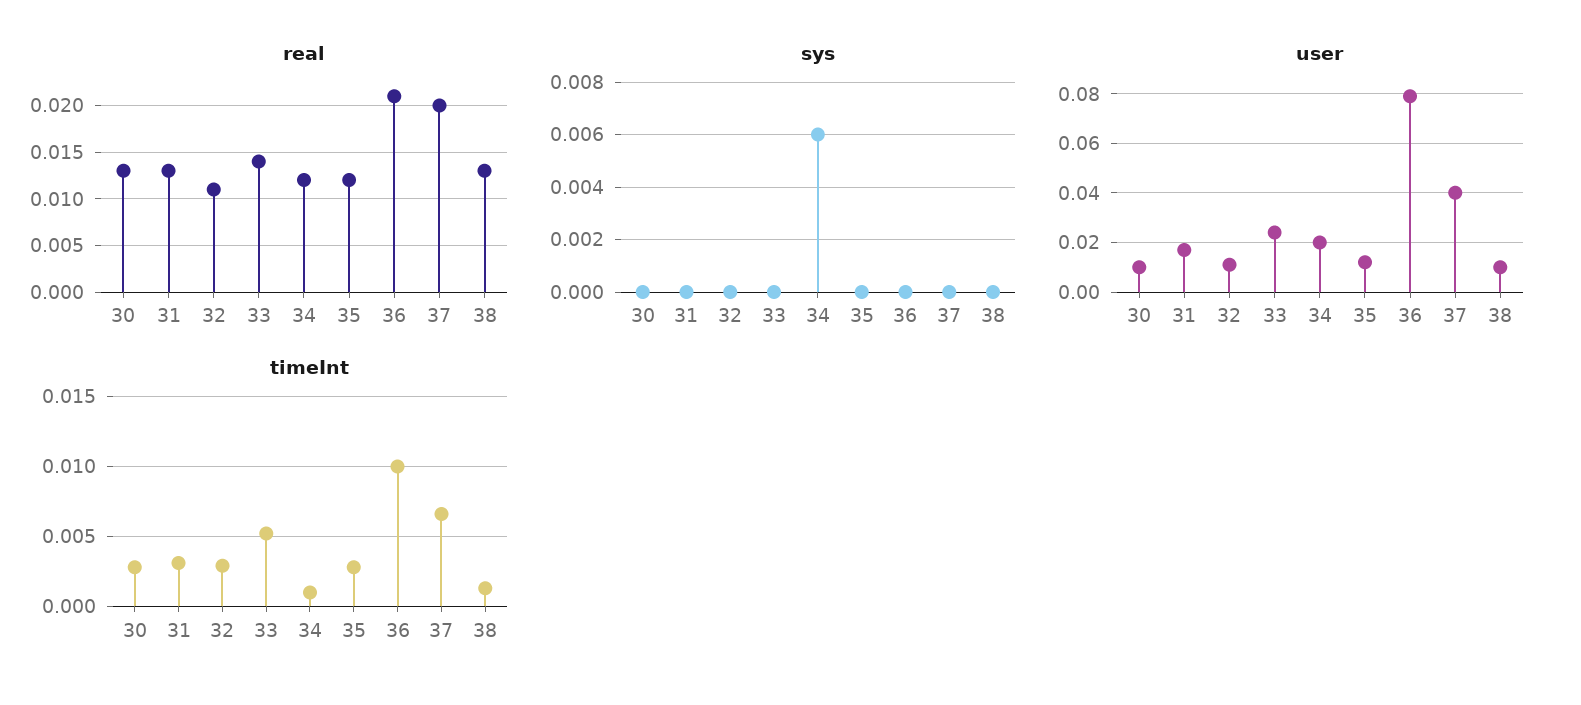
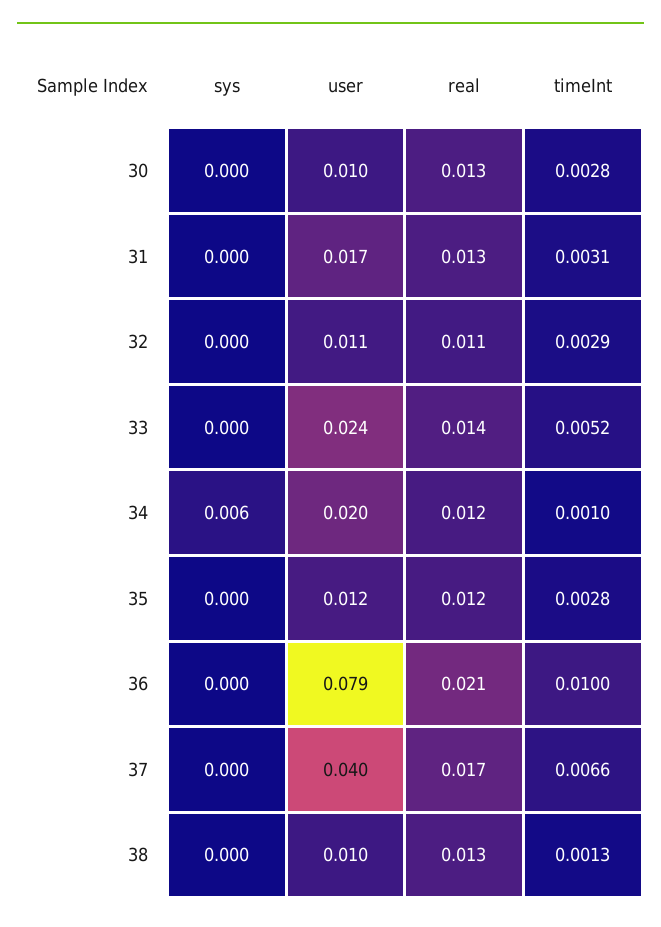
  {
    "real": {
      "30": 0.013,
      "31": 0.013,
      "32": 0.011,
      "33": 0.014,
      "34": 0.012,
      "35": 0.012,
      "36": 0.021,
-     "37": 0.02,
+     "37": 0.017,
      "38": 0.013
    },
    "sys": {
      "30": 0,
      "31": 0,
      "32": 0,
      "33": 0,
      "34": 0.006,
      "35": 0,
      "36": 0,
      "37": 0,
      "38": 0
    },
    "user": {
      "30": 0.01,
      "31": 0.017,
      "32": 0.011,
      "33": 0.024,
      "34": 0.02,
      "35": 0.012,
      "36": 0.079,
      "37": 0.04,
      "38": 0.01
    },
    "timeInt": {
      "30": 0.0028,
      "31": 0.0031,
      "32": 0.0029,
      "33": 0.0052,
      "34": 0.001,
      "35": 0.0028,
      "36": 0.01,
      "37": 0.0066,
      "38": 0.0013
    }
  }

